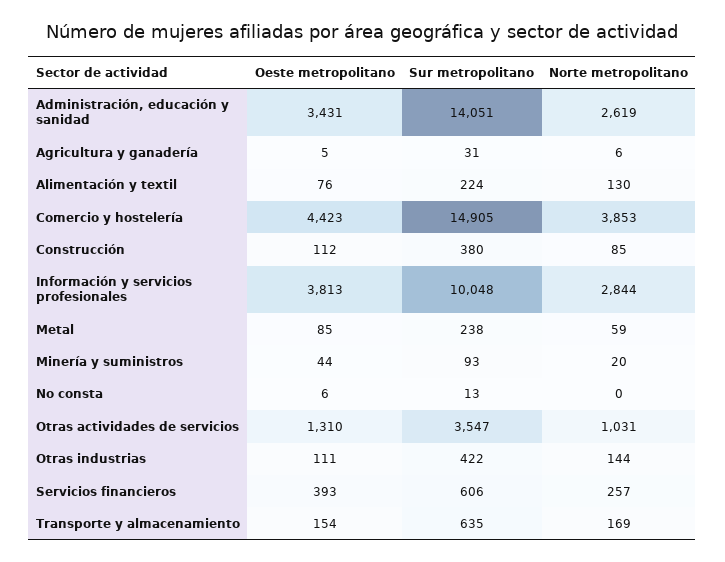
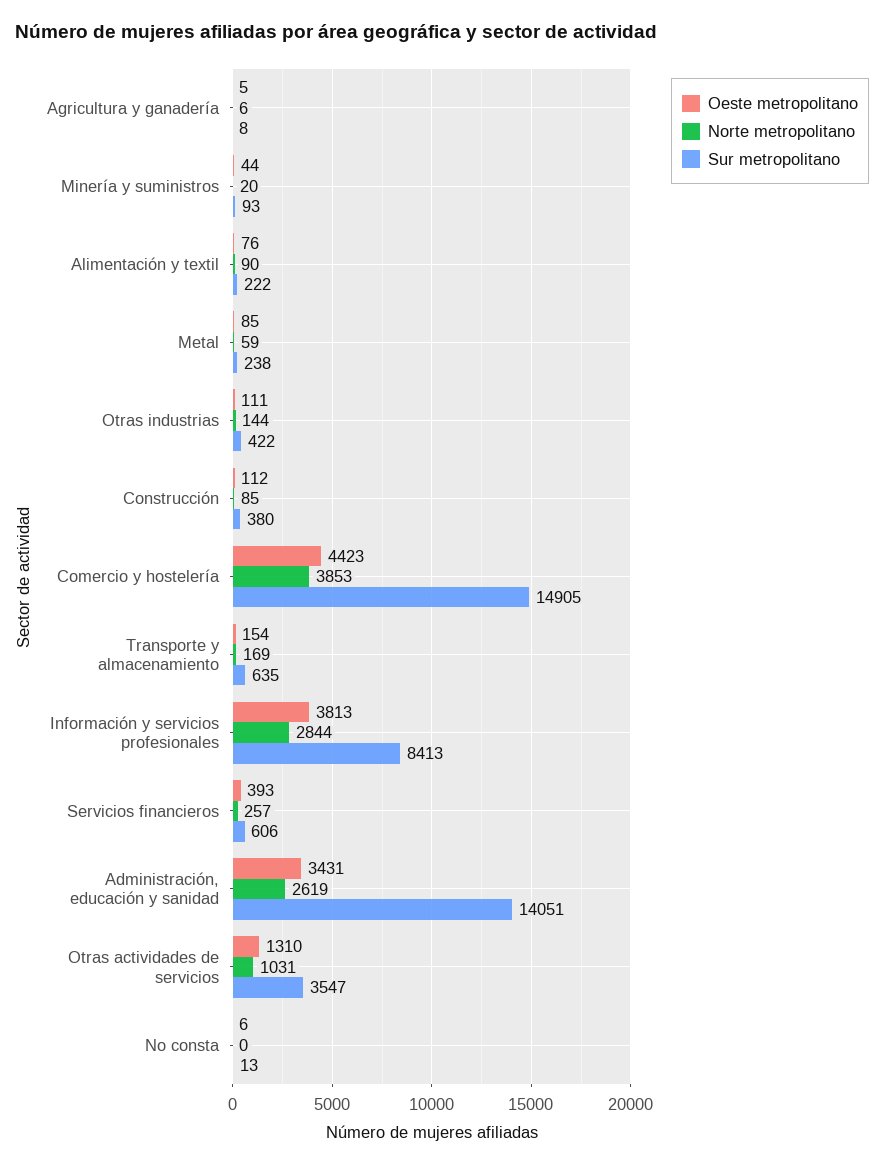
  {
    "Oeste metropolitano": {
      "Administración, educación y sanidad": 3431,
      "Agricultura y ganadería": 5,
      "Alimentación y textil": 76,
      "Comercio y hostelería": 4423,
      "Construcción": 112,
      "Información y servicios profesionales": 3813,
      "Metal": 85,
      "Minería y suministros": 44,
      "No consta": 6,
      "Otras actividades de servicios": 1310,
      "Otras industrias": 111,
      "Servicios financieros": 393,
      "Transporte y almacenamiento": 154
    },
    "Sur metropolitano": {
      "Administración, educación y sanidad": 14051,
-     "Agricultura y ganadería": 31,
+     "Agricultura y ganadería": 8,
-     "Alimentación y textil": 224,
+     "Alimentación y textil": 222,
      "Comercio y hostelería": 14905,
      "Construcción": 380,
-     "Información y servicios profesionales": 10048,
+     "Información y servicios profesionales": 8413,
      "Metal": 238,
      "Minería y suministros": 93,
      "No consta": 13,
      "Otras actividades de servicios": 3547,
      "Otras industrias": 422,
      "Servicios financieros": 606,
      "Transporte y almacenamiento": 635
    },
    "Norte metropolitano": {
      "Administración, educación y sanidad": 2619,
      "Agricultura y ganadería": 6,
-     "Alimentación y textil": 130,
+     "Alimentación y textil": 90,
      "Comercio y hostelería": 3853,
      "Construcción": 85,
      "Información y servicios profesionales": 2844,
      "Metal": 59,
      "Minería y suministros": 20,
      "No consta": 0,
      "Otras actividades de servicios": 1031,
      "Otras industrias": 144,
      "Servicios financieros": 257,
      "Transporte y almacenamiento": 169
    }
  }

